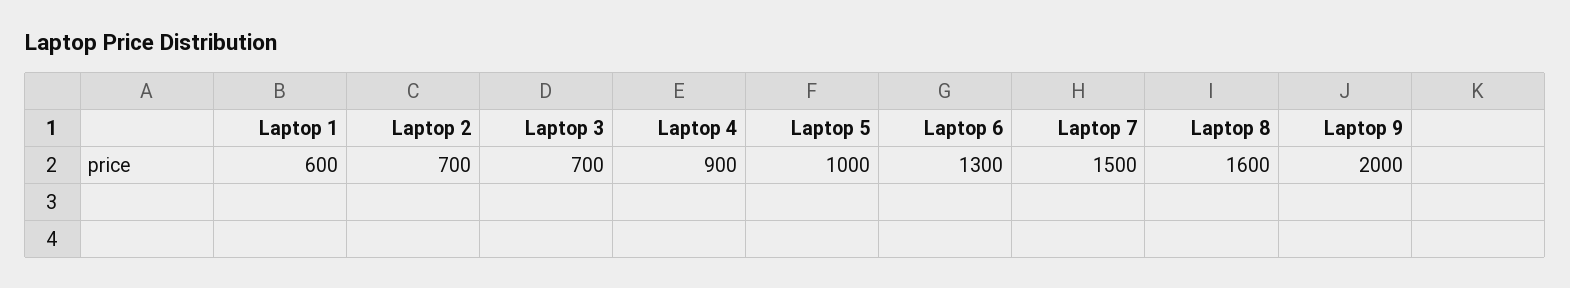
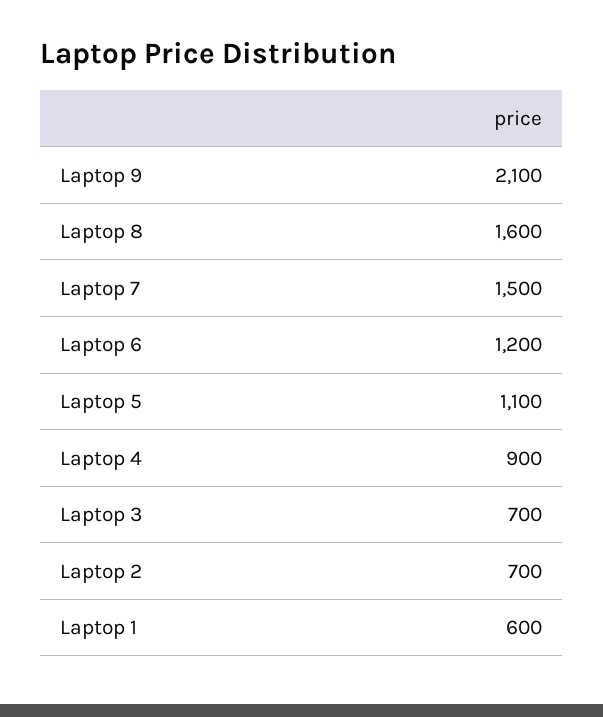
  {
    "Laptop 1": 600,
    "Laptop 2": 700,
    "Laptop 3": 700,
    "Laptop 4": 900,
-   "Laptop 5": 1000,
+   "Laptop 5": 1100,
-   "Laptop 6": 1300,
+   "Laptop 6": 1200,
    "Laptop 7": 1500,
    "Laptop 8": 1600,
-   "Laptop 9": 2000
+   "Laptop 9": 2100
  }

